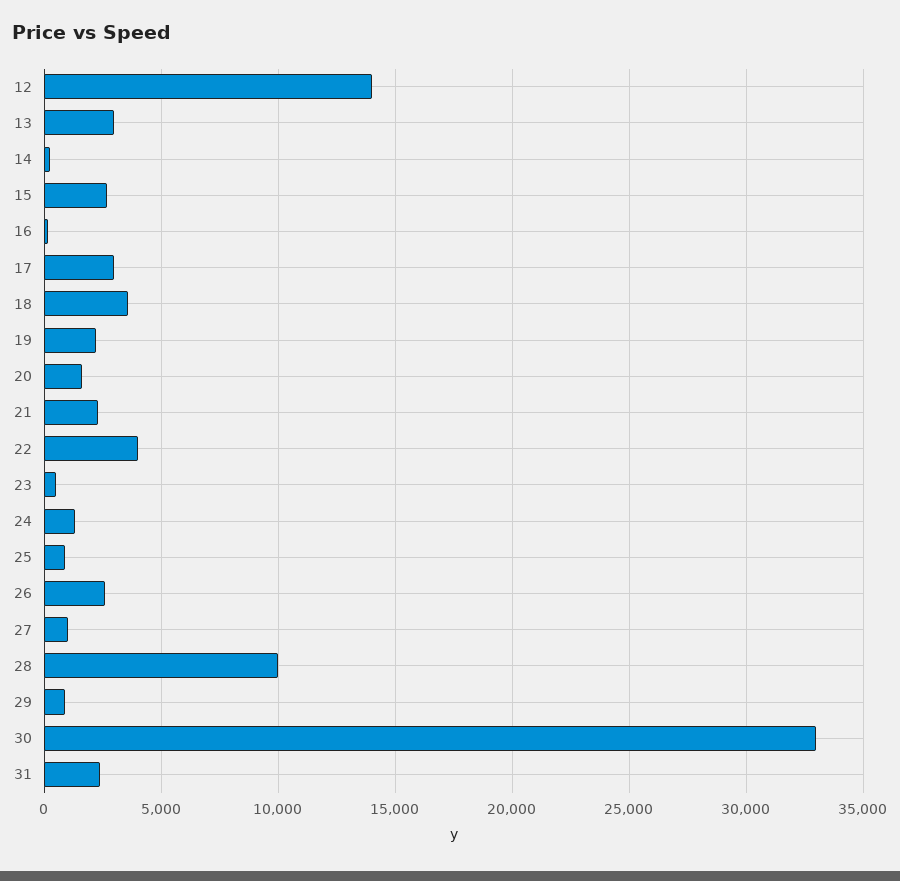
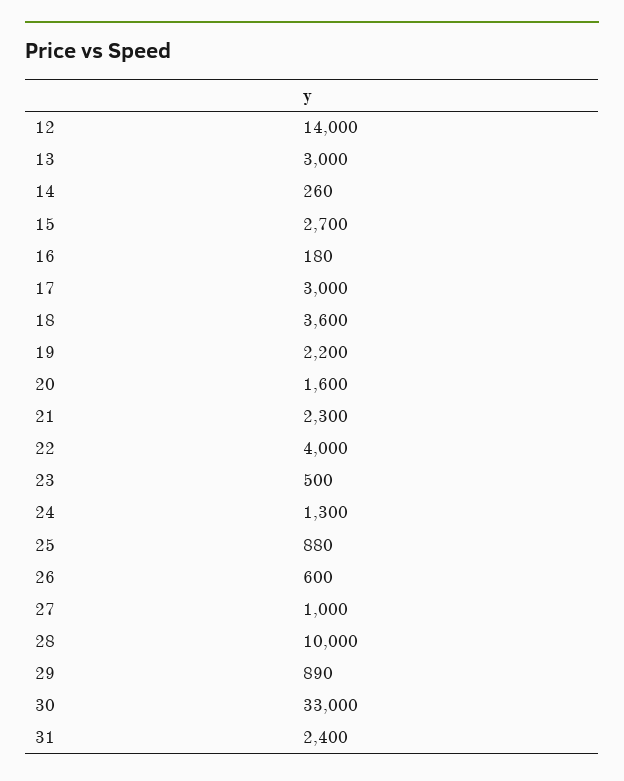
  {
    "12": 14000,
    "13": 3000,
    "14": 260,
    "15": 2700,
    "16": 180,
    "17": 3000,
    "18": 3600,
    "19": 2200,
    "20": 1600,
    "21": 2300,
    "22": 4000,
    "23": 500,
    "24": 1300,
    "25": 880,
-   "26": 2500,
+   "26": 600,
    "27": 1000,
    "28": 10000,
    "29": 890,
    "30": 33000,
    "31": 2400
  }

